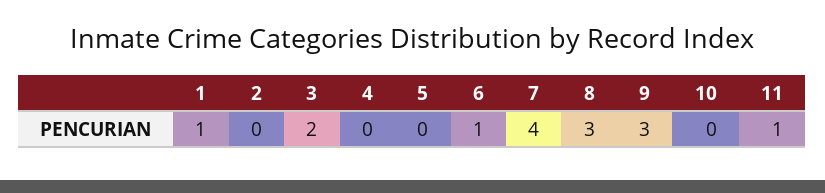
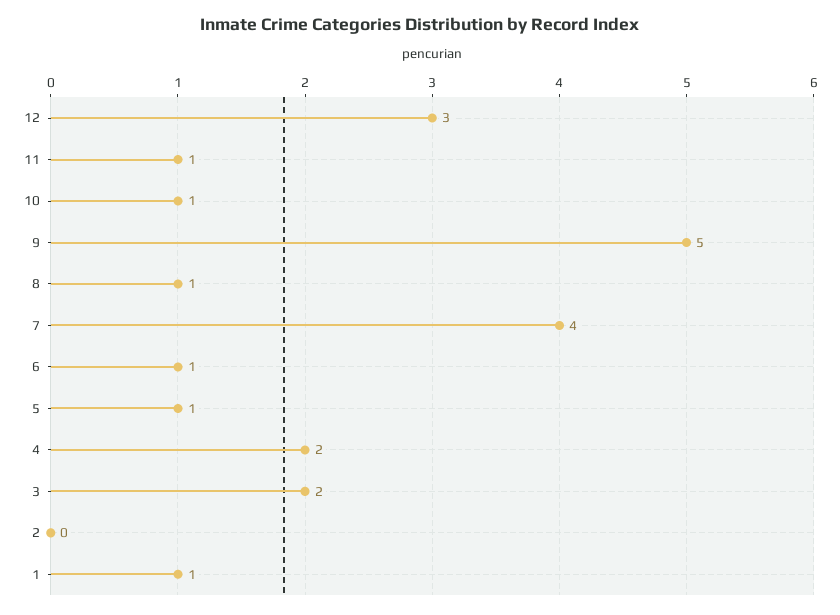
  {
    "1": 1,
    "2": 0,
    "3": 2,
-   "4": 0,
+   "4": 2,
-   "5": 0,
+   "5": 1,
    "6": 1,
    "7": 4,
-   "8": 3,
+   "8": 1,
-   "9": 3,
+   "9": 5,
-   "10": 0,
+   "10": 1,
-   "11": 1
+   "11": 1,
+   "12": 3
  }

